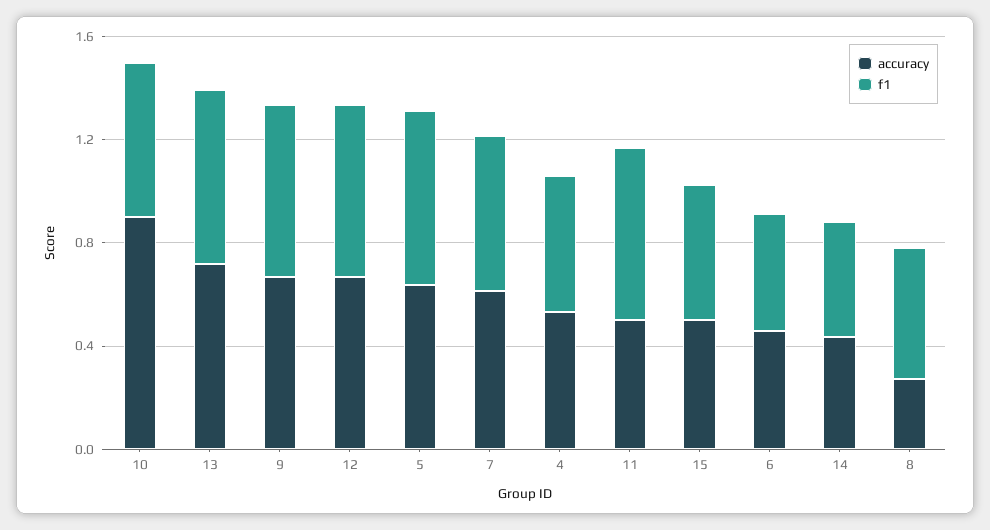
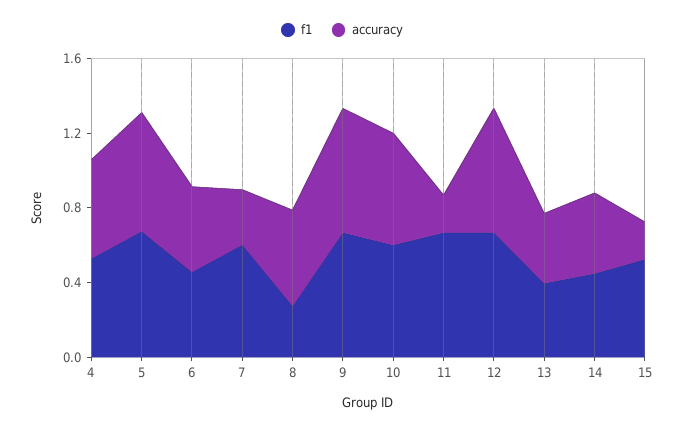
  {
    "accuracy": {
-     "10": 0.9,
+     "10": 0.6,
-     "13": 0.7,
+     "13": 0.4,
      "9": 0.7,
      "12": 0.7,
      "5": 0.6,
-     "7": 0.6,
+     "7": 0.3,
      "4": 0.5,
-     "11": 0.5,
+     "11": 0.2,
-     "15": 0.5,
+     "15": 0.2,
      "6": 0.5,
      "14": 0.4,
-     "8": 0.3
+     "8": 0.5
    },
    "f1": {
      "10": 0.6,
-     "13": 0.7,
+     "13": 0.4,
      "9": 0.7,
      "12": 0.7,
      "5": 0.7,
      "7": 0.6,
      "4": 0.5,
      "11": 0.7,
      "15": 0.5,
      "6": 0.5,
      "14": 0.4,
-     "8": 0.5
+     "8": 0.3
    }
  }

